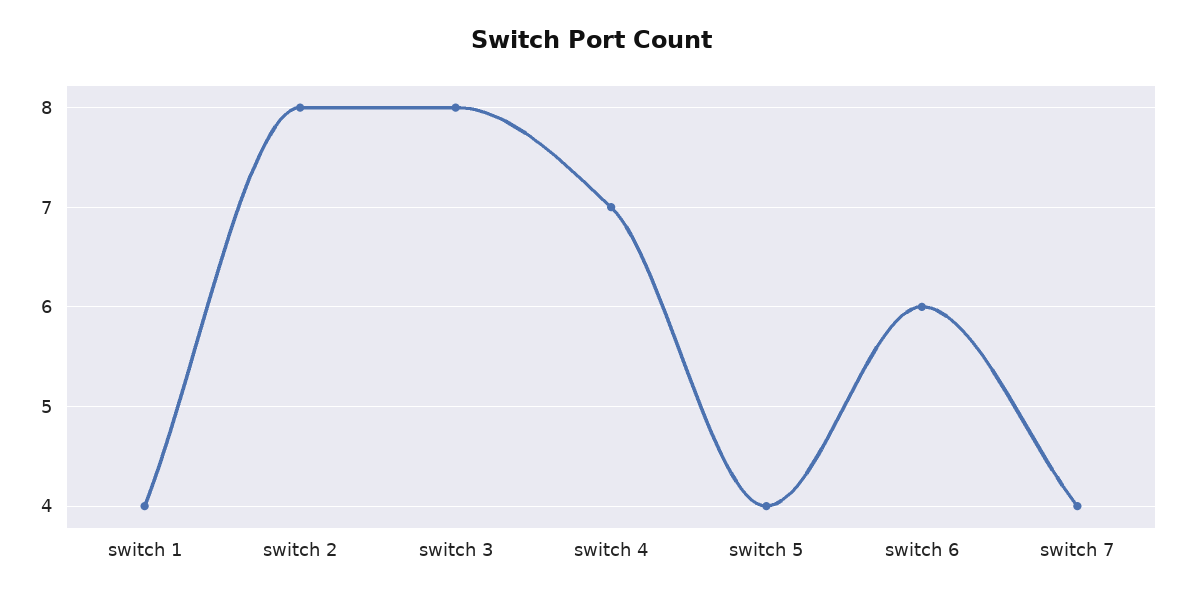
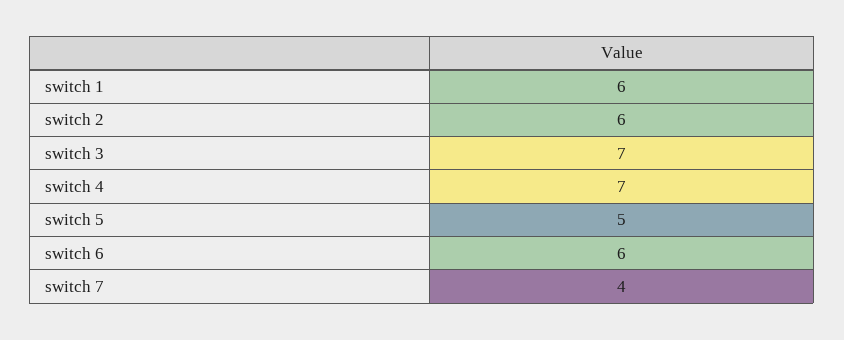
  {
-   "switch 1": 4,
+   "switch 1": 6,
-   "switch 2": 8,
+   "switch 2": 6,
-   "switch 3": 8,
+   "switch 3": 7,
    "switch 4": 7,
-   "switch 5": 4,
+   "switch 5": 5,
    "switch 6": 6,
    "switch 7": 4
  }

